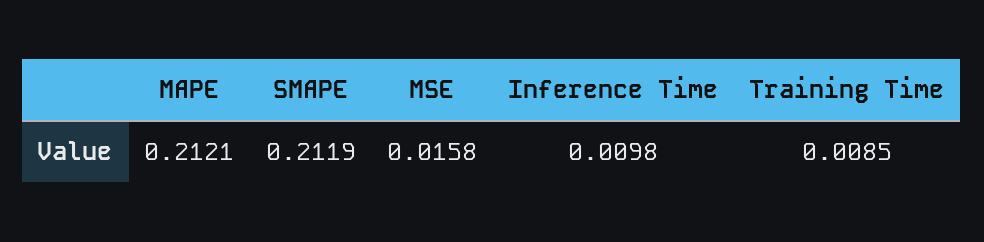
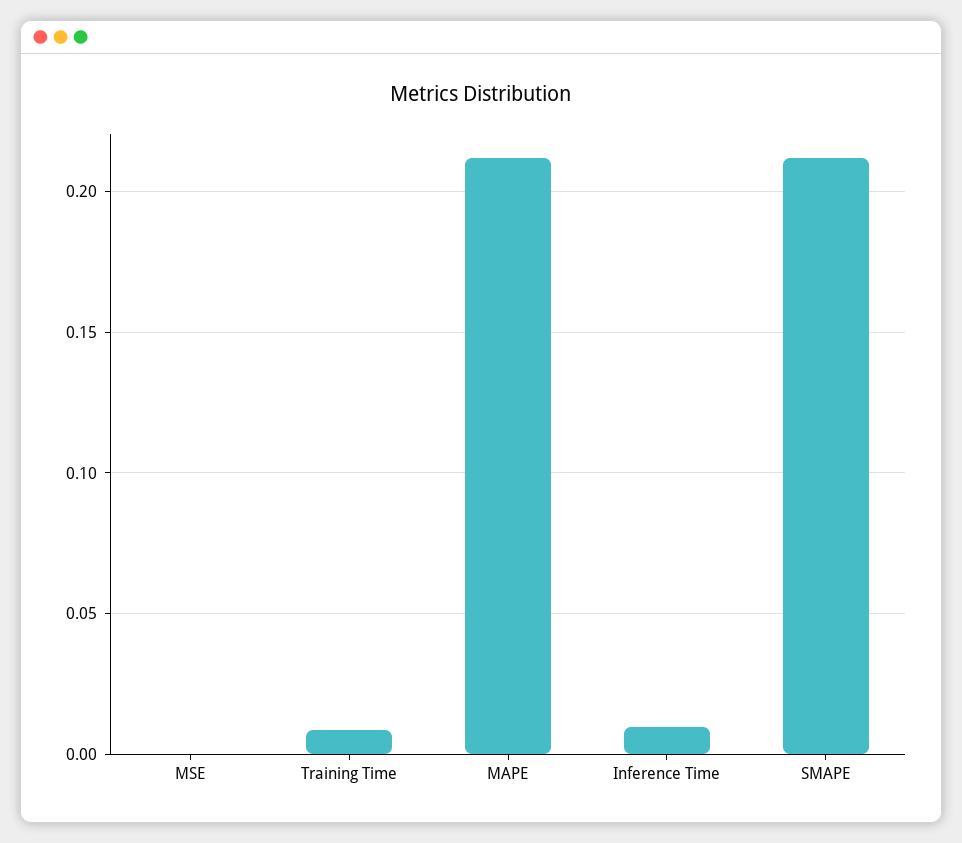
  {
    "MAPE": 0.2121,
    "SMAPE": 0.2119,
-   "MSE": 0.0158,
+   "MSE": 0,
    "Inference Time": 0.0098,
    "Training Time": 0.0085
  }

